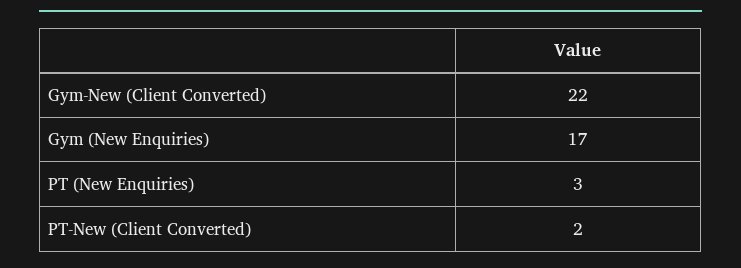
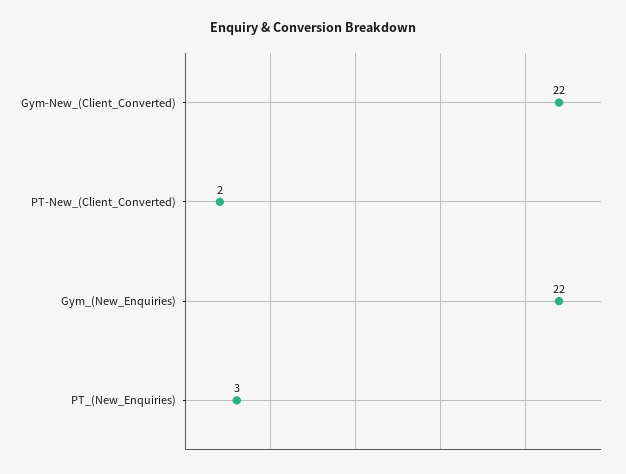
  {
    "Gym-New (Client Converted)": 22,
-   "Gym (New Enquiries)": 17,
+   "Gym (New Enquiries)": 22,
    "PT (New Enquiries)": 3,
    "PT-New (Client Converted)": 2
  }

